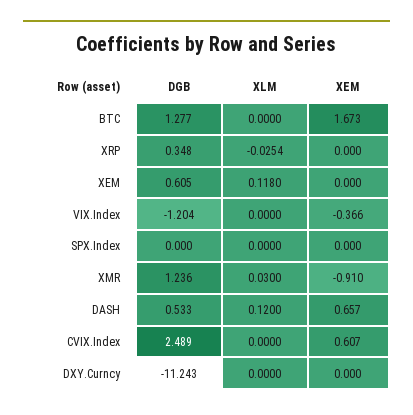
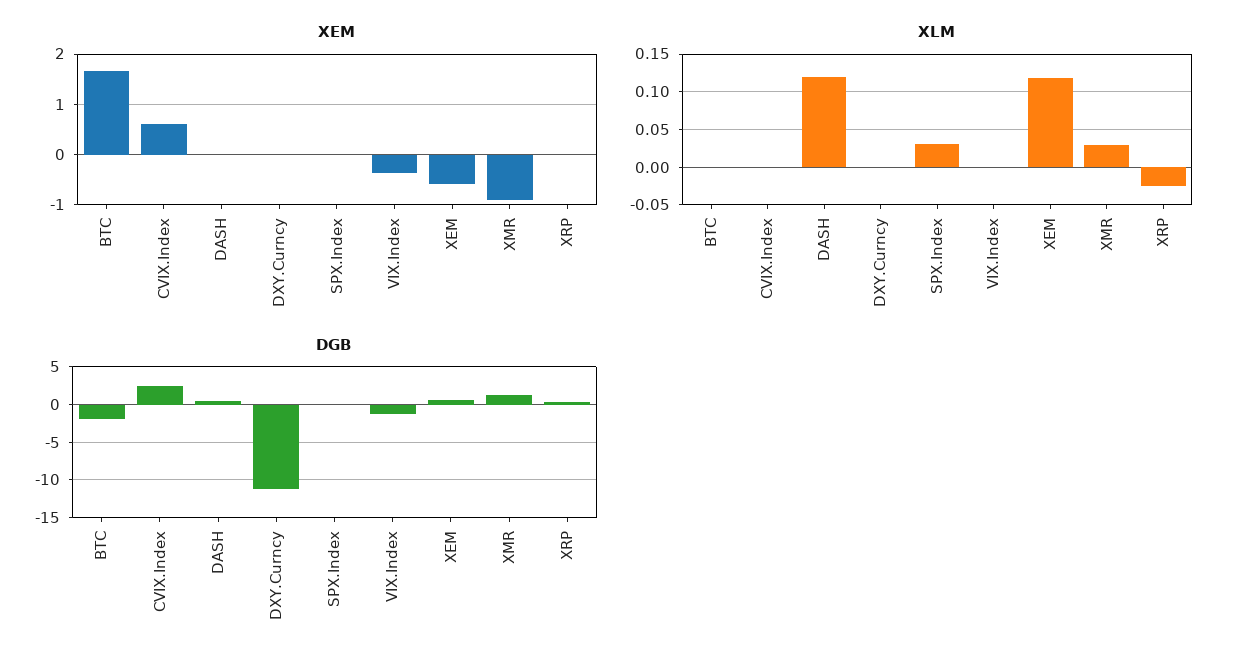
  {
    "DGB": {
-     "BTC": 1.277,
+     "BTC": -2,
      "XRP": 0.348,
      "XEM": 0.605,
      "VIX.Index": -1.204,
      "SPX.Index": 0,
      "XMR": 1.236,
      "DASH": 0.533,
      "CVIX.Index": 2.489,
      "DXY.Curncy": -11.243
    },
    "XLM": {
      "BTC": 0,
      "XRP": -0.0254,
      "XEM": 0.118,
      "VIX.Index": 0,
-     "SPX.Index": 0,
+     "SPX.Index": 0.03,
      "XMR": 0.03,
      "DASH": 0.12,
      "CVIX.Index": 0,
      "DXY.Curncy": 0
    },
    "XEM": {
      "BTC": 1.673,
      "XRP": 0,
-     "XEM": 0,
+     "XEM": -0.6,
      "VIX.Index": -0.366,
      "SPX.Index": 0,
      "XMR": -0.91,
-     "DASH": 0.657,
+     "DASH": 0,
      "CVIX.Index": 0.607,
      "DXY.Curncy": 0
    }
  }

